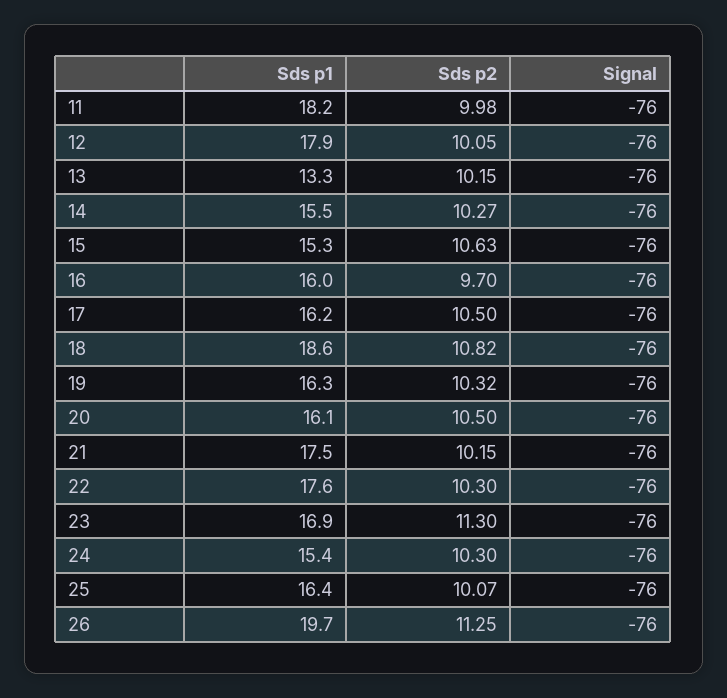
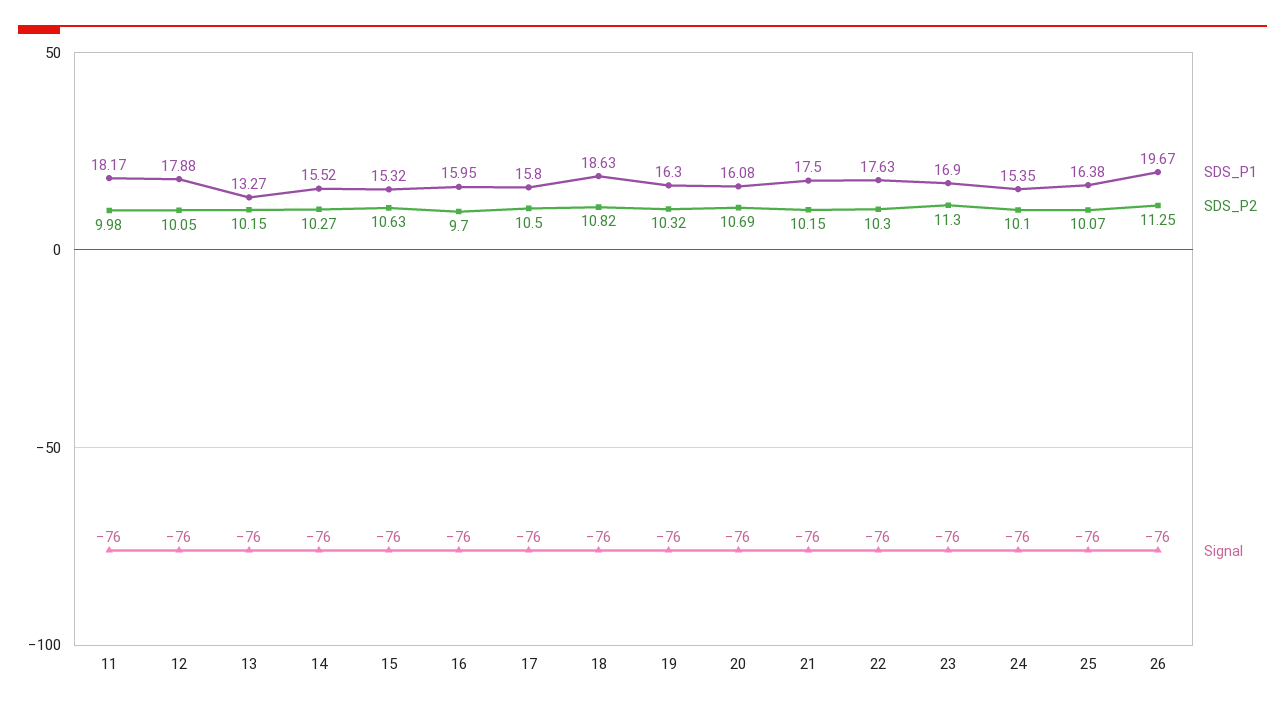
  {
    "Sds p1": {
      "11": 18.17,
      "12": 17.88,
      "13": 13.27,
      "14": 15.52,
      "15": 15.32,
      "16": 15.95,
-     "17": 16.2,
+     "17": 15.8,
      "18": 18.63,
      "19": 16.3,
      "20": 16.08,
      "21": 17.5,
      "22": 17.63,
      "23": 16.9,
      "24": 15.35,
      "25": 16.38,
      "26": 19.67
    },
    "Sds p2": {
      "11": 9.98,
      "12": 10.05,
      "13": 10.15,
      "14": 10.27,
      "15": 10.63,
      "16": 9.7,
      "17": 10.5,
      "18": 10.82,
      "19": 10.32,
-     "20": 10.5,
+     "20": 10.69,
      "21": 10.15,
      "22": 10.3,
      "23": 11.3,
-     "24": 10.3,
+     "24": 10.1,
      "25": 10.07,
      "26": 11.25
    },
    "Signal": {
      "11": -76,
      "12": -76,
      "13": -76,
      "14": -76,
      "15": -76,
      "16": -76,
      "17": -76,
      "18": -76,
      "19": -76,
      "20": -76,
      "21": -76,
      "22": -76,
      "23": -76,
      "24": -76,
      "25": -76,
      "26": -76
    }
  }

